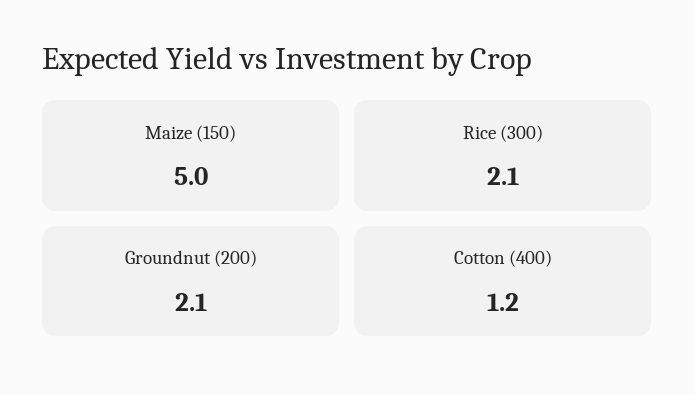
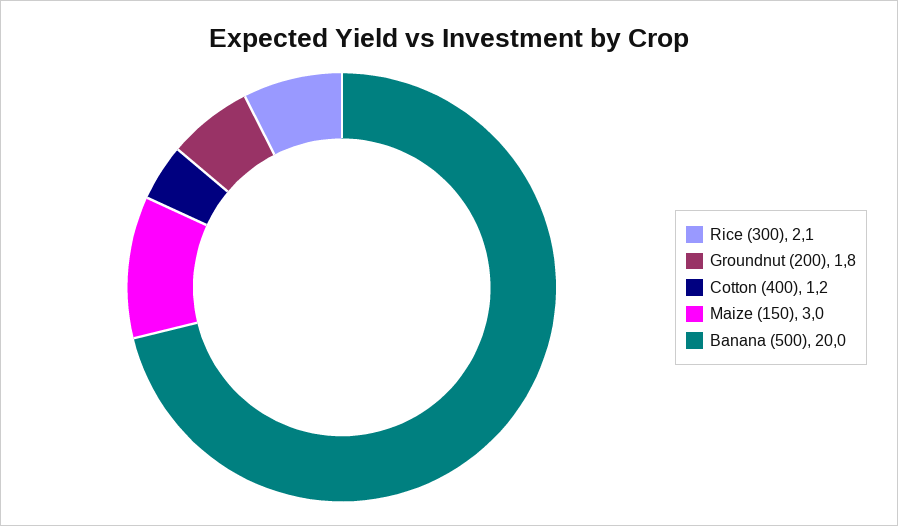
  {
-   "Maize (150)": 5,
+   "Maize (150)": 3,
    "Rice (300)": 2.1,
-   "Groundnut (200)": 2.1,
+   "Groundnut (200)": 1.8,
-   "Cotton (400)": 1.2
+   "Cotton (400)": 1.2,
+   "Banana (500)": 20
  }

